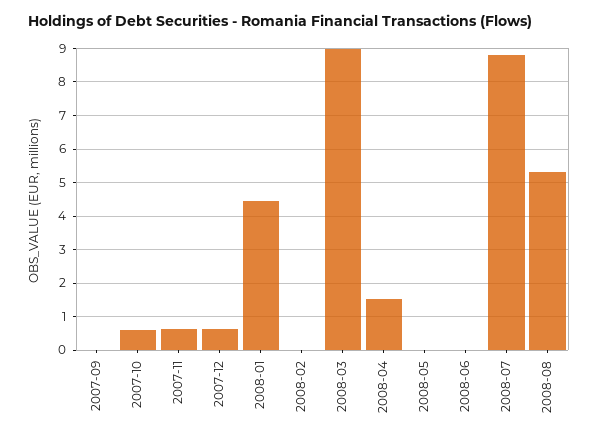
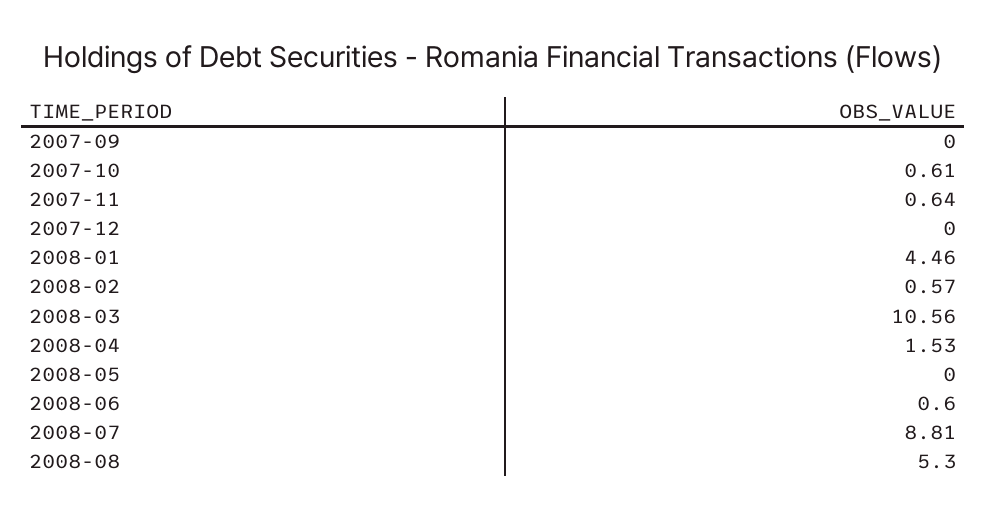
  {
    "2007-09": 0,
    "2007-10": 0.61,
    "2007-11": 0.64,
-   "2007-12": 0.6,
+   "2007-12": 0,
    "2008-01": 4.46,
-   "2008-02": 0,
+   "2008-02": 0.57,
-   "2008-03": 9,
+   "2008-03": 10.56,
    "2008-04": 1.53,
    "2008-05": 0,
-   "2008-06": 0,
+   "2008-06": 0.6,
    "2008-07": 8.81,
    "2008-08": 5.3
  }

